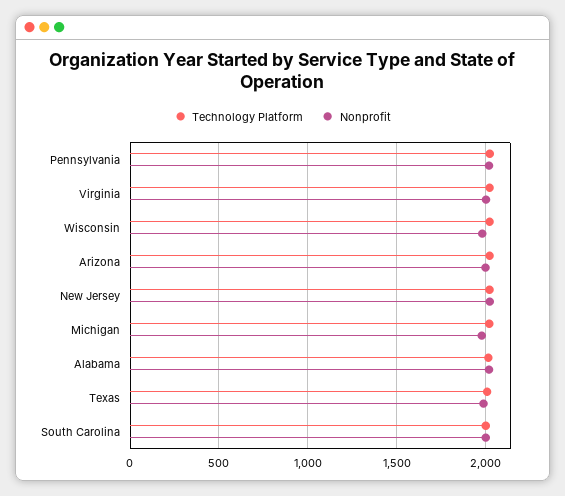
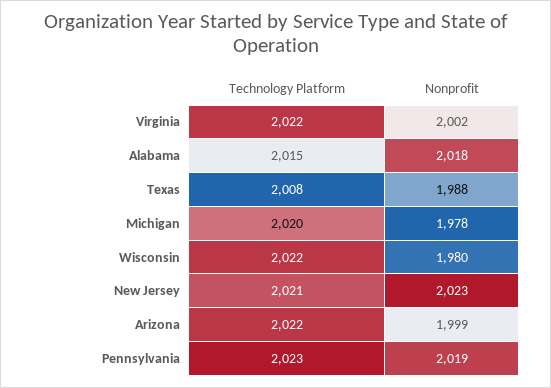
  {
    "Technology Platform": {
      "Pennsylvania": 2023,
      "Virginia": 2022,
      "Wisconsin": 2022,
      "Arizona": 2022,
      "New Jersey": 2021,
      "Michigan": 2020,
      "Alabama": 2015,
-     "Texas": 2008,
+     "Texas": 2008
-     "South Carolina": 2000
    },
    "Nonprofit": {
      "Pennsylvania": 2019,
      "Virginia": 2002,
      "Wisconsin": 1980,
      "Arizona": 1999,
      "New Jersey": 2023,
      "Michigan": 1978,
      "Alabama": 2018,
-     "Texas": 1988,
+     "Texas": 1988
-     "South Carolina": 2000
    }
  }

